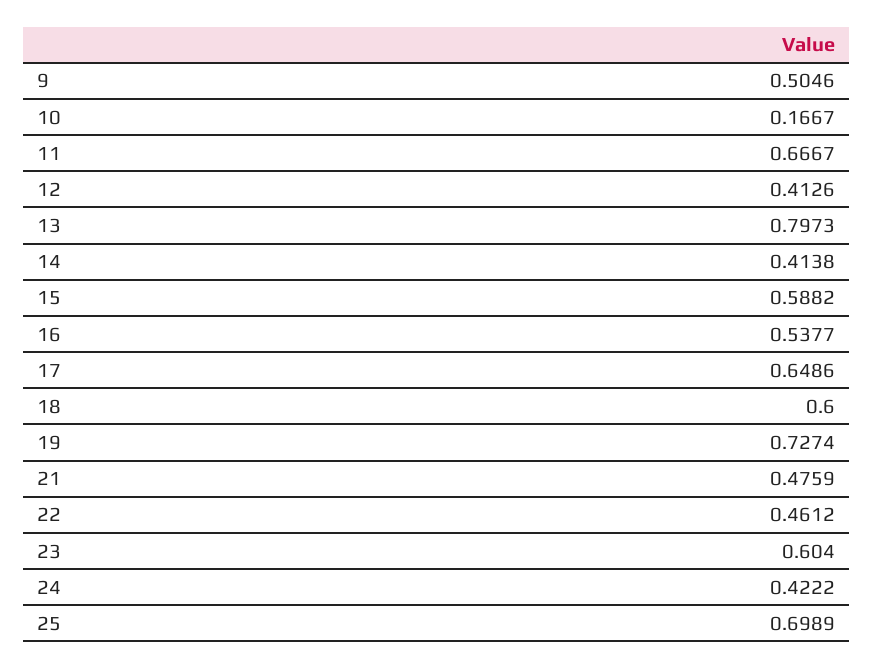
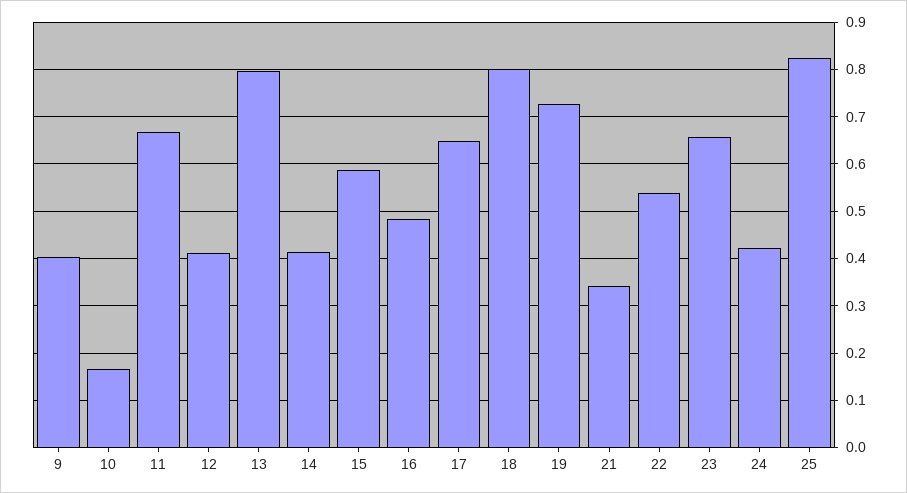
  {
-   "9": 0.5046,
+   "9": 0.4,
    "10": 0.1667,
    "11": 0.6667,
    "12": 0.4126,
    "13": 0.7973,
    "14": 0.4138,
    "15": 0.5882,
-   "16": 0.5377,
+   "16": 0.48,
    "17": 0.6486,
-   "18": 0.6,
+   "18": 0.8,
    "19": 0.7274,
-   "21": 0.4759,
+   "21": 0.34,
-   "22": 0.4612,
+   "22": 0.54,
-   "23": 0.604,
+   "23": 0.66,
    "24": 0.4222,
-   "25": 0.6989
+   "25": 0.82
  }

